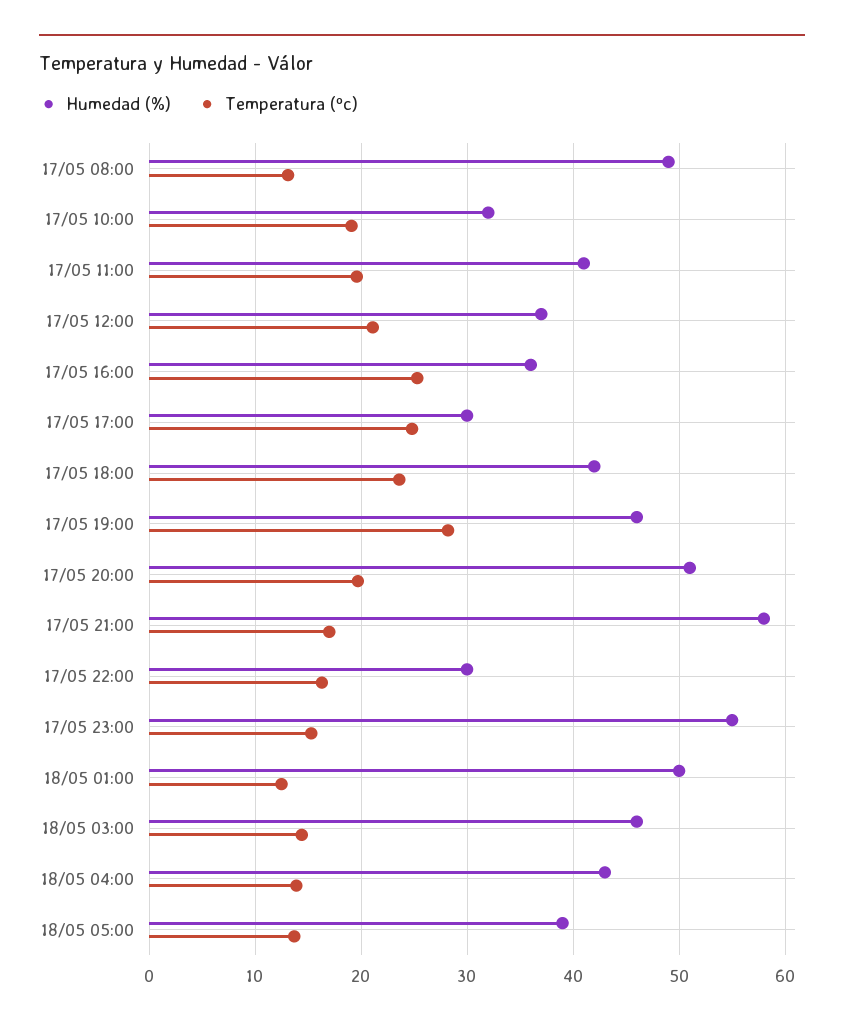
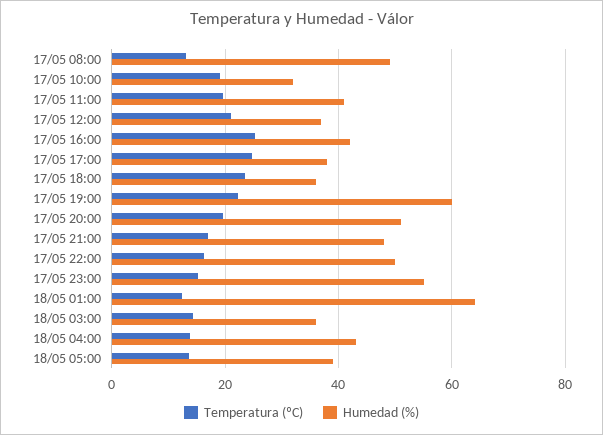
  {
    "Humedad (%)": {
      "17/05 08:00": 49,
      "17/05 10:00": 32,
      "17/05 11:00": 41,
      "17/05 12:00": 37,
-     "17/05 16:00": 36,
+     "17/05 16:00": 42,
-     "17/05 17:00": 30,
+     "17/05 17:00": 38,
-     "17/05 18:00": 42,
+     "17/05 18:00": 36,
-     "17/05 19:00": 46,
+     "17/05 19:00": 60,
      "17/05 20:00": 51,
-     "17/05 21:00": 58,
+     "17/05 21:00": 48,
-     "17/05 22:00": 30,
+     "17/05 22:00": 50,
      "17/05 23:00": 55,
-     "18/05 01:00": 50,
+     "18/05 01:00": 64,
-     "18/05 03:00": 46,
+     "18/05 03:00": 36,
      "18/05 04:00": 43,
      "18/05 05:00": 39
    },
    "Temperatura (ºc)": {
      "17/05 08:00": 13,
      "17/05 10:00": 19,
      "17/05 11:00": 20,
      "17/05 12:00": 21,
      "17/05 16:00": 25,
      "17/05 17:00": 25,
      "17/05 18:00": 24,
-     "17/05 19:00": 28,
+     "17/05 19:00": 22,
      "17/05 20:00": 20,
      "17/05 21:00": 17,
      "17/05 22:00": 16,
      "17/05 23:00": 15,
      "18/05 01:00": 13,
      "18/05 03:00": 14,
      "18/05 04:00": 14,
      "18/05 05:00": 14
    }
  }

